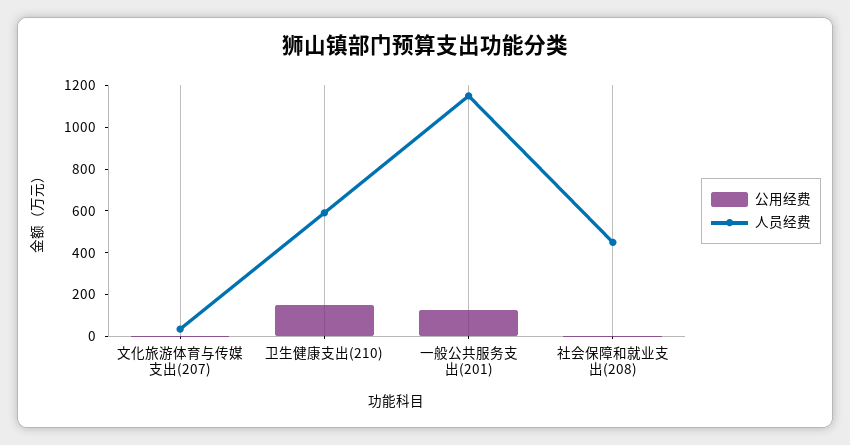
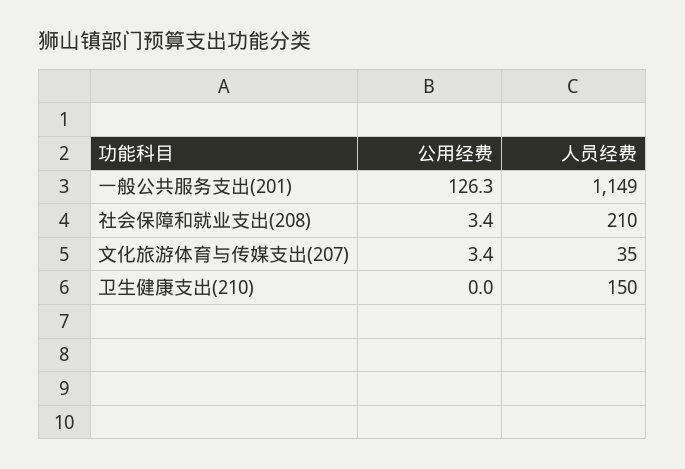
  {
    "公用经费": {
      "文化旅游体育与传媒支出(207)": 3.4,
-     "卫生健康支出(210)": 150,
+     "卫生健康支出(210)": 0,
      "一般公共服务支出(201)": 126.3,
      "社会保障和就业支出(208)": 3.4
    },
    "人员经费": {
      "文化旅游体育与传媒支出(207)": 35,
-     "卫生健康支出(210)": 600,
+     "卫生健康支出(210)": 150,
      "一般公共服务支出(201)": 1149,
-     "社会保障和就业支出(208)": 450
+     "社会保障和就业支出(208)": 210
    }
  }

